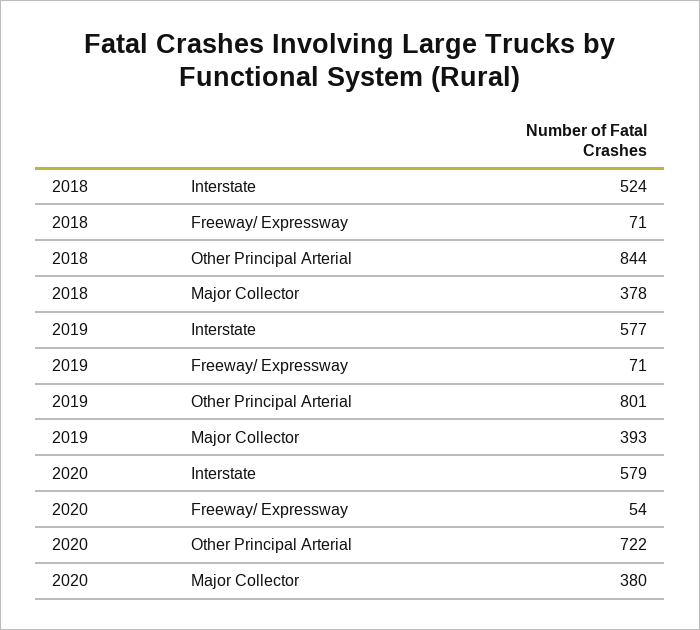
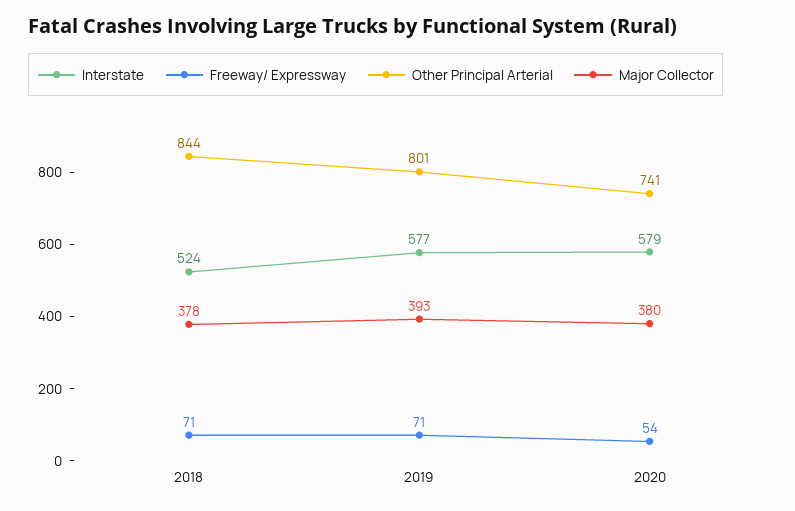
  {
    "Interstate": {
      "2018": 524,
      "2019": 577,
      "2020": 579
    },
    "Freeway/ Expressway": {
      "2018": 71,
      "2019": 71,
      "2020": 54
    },
    "Other Principal Arterial": {
      "2018": 844,
      "2019": 801,
-     "2020": 722
+     "2020": 741
    },
    "Major Collector": {
      "2018": 378,
      "2019": 393,
      "2020": 380
    }
  }

